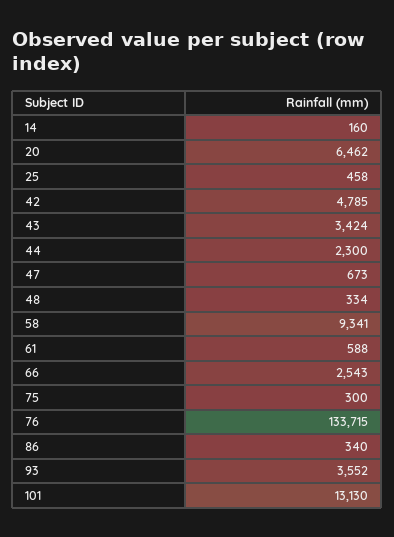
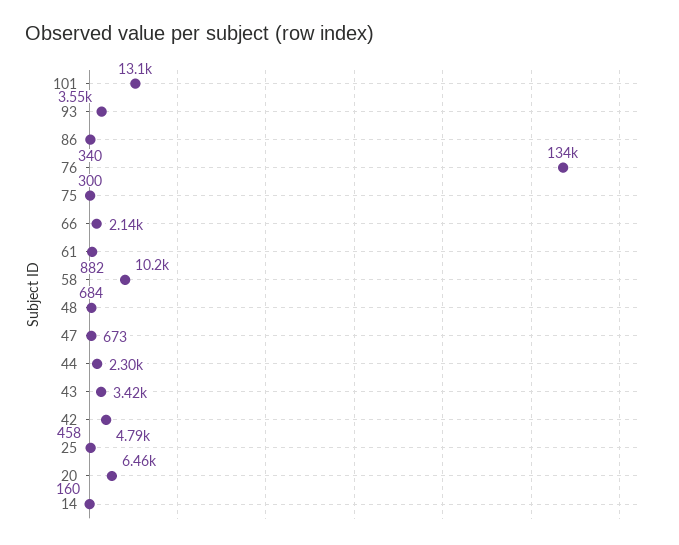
  {
    "14": 160,
    "20": 6462,
    "25": 458,
    "42": 4785,
    "43": 3424,
    "44": 2300,
    "47": 673,
-   "48": 334,
+   "48": 684,
-   "58": 9341,
+   "58": 10200,
-   "61": 588,
+   "61": 882,
-   "66": 2543,
+   "66": 2140,
    "75": 300,
    "76": 133715,
    "86": 340,
    "93": 3552,
    "101": 13130
  }

